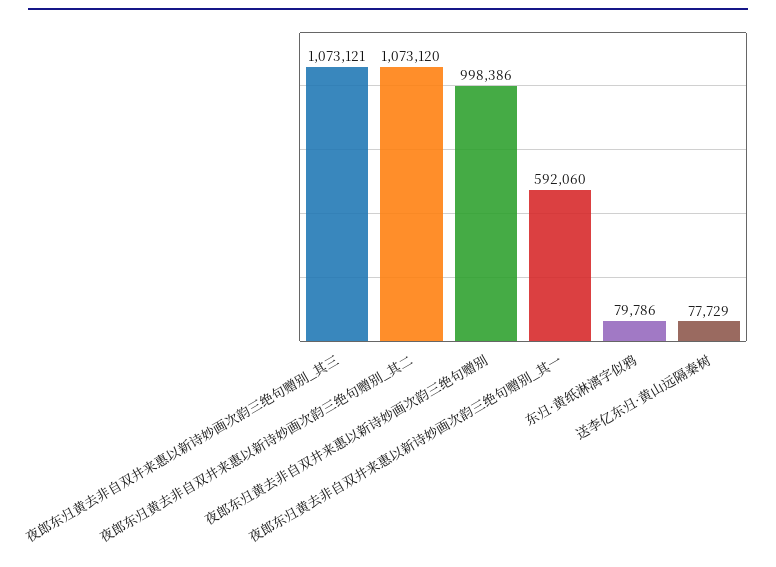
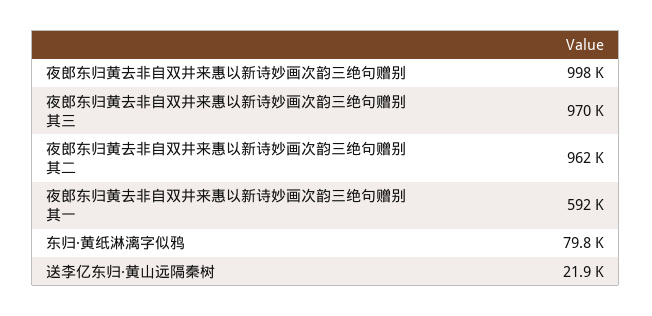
  {
-   "夜郎东归黄去非自双井来惠以新诗妙画次韵三绝句赠别_其三": 1073121,
+   "夜郎东归黄去非自双井来惠以新诗妙画次韵三绝句赠别_其三": 970000,
-   "夜郎东归黄去非自双井来惠以新诗妙画次韵三绝句赠别_其二": 1073120,
+   "夜郎东归黄去非自双井来惠以新诗妙画次韵三绝句赠别_其二": 962000,
    "夜郎东归黄去非自双井来惠以新诗妙画次韵三绝句赠别": 998386,
    "夜郎东归黄去非自双井来惠以新诗妙画次韵三绝句赠别_其一": 592060,
    "东归·黄纸淋漓字似鸦": 79786,
-   "送李亿东归·黄山远隔秦树": 77729
+   "送李亿东归·黄山远隔秦树": 21900
  }

